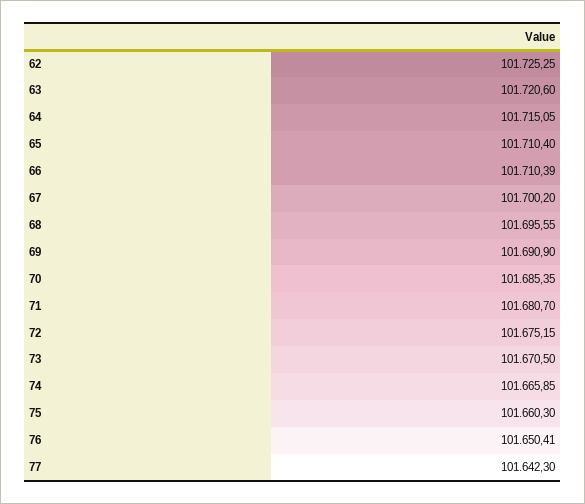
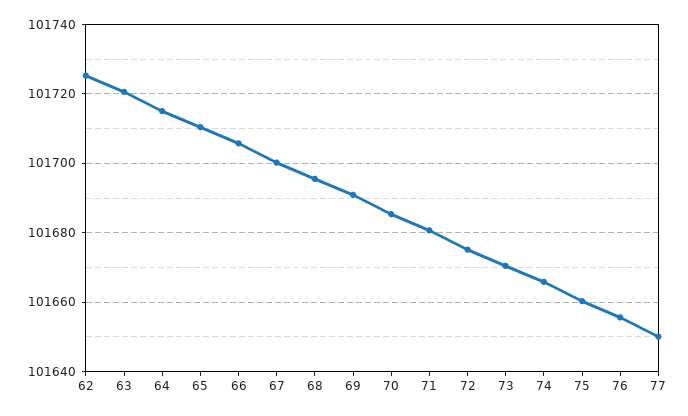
  {
    "62": 101725.25,
    "63": 101720.6,
    "64": 101715.05,
    "65": 101710.4,
-   "66": 101710.39,
+   "66": 101706,
    "67": 101700.2,
    "68": 101695.55,
    "69": 101690.9,
    "70": 101685.35,
    "71": 101680.7,
    "72": 101675.15,
    "73": 101670.5,
    "74": 101665.85,
    "75": 101660.3,
-   "76": 101650.41,
+   "76": 101656,
-   "77": 101642.3
+   "77": 101650
  }

